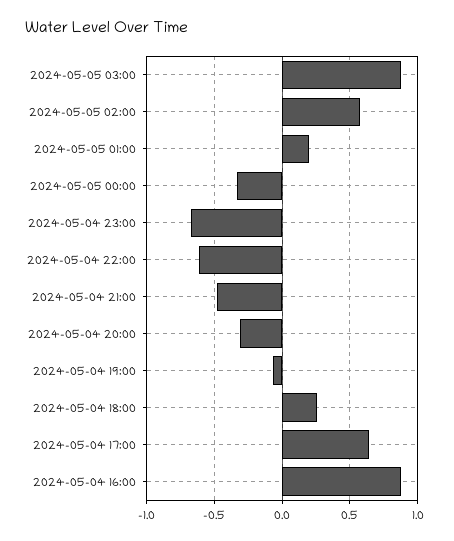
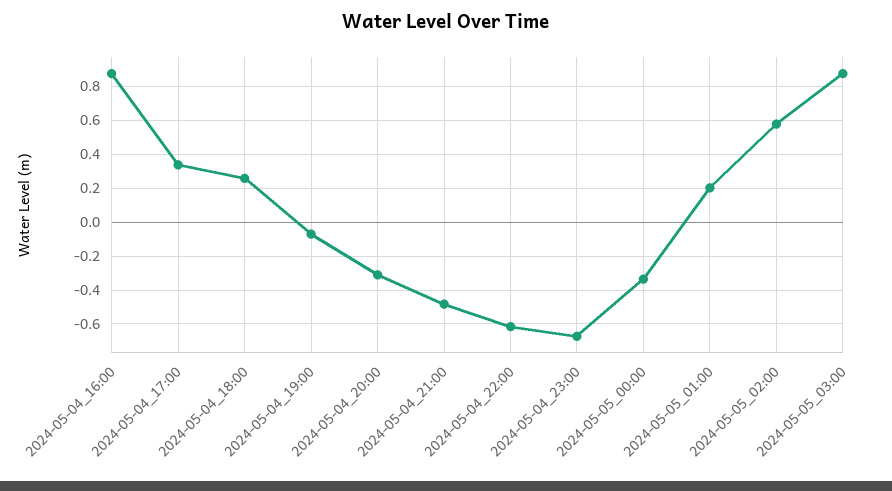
  {
    "2024-05-05 03:00": 0.9,
    "2024-05-05 02:00": 0.6,
    "2024-05-05 01:00": 0.2,
    "2024-05-05 00:00": -0.35,
    "2024-05-04 23:00": -0.65,
    "2024-05-04 22:00": -0.6,
    "2024-05-04 21:00": -0.5,
    "2024-05-04 20:00": -0.3,
    "2024-05-04 19:00": -0.05,
    "2024-05-04 18:00": 0.25,
-   "2024-05-04 17:00": 0.65,
+   "2024-05-04 17:00": 0.35,
    "2024-05-04 16:00": 0.9
  }

